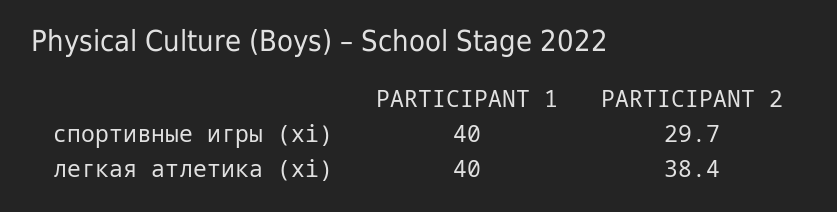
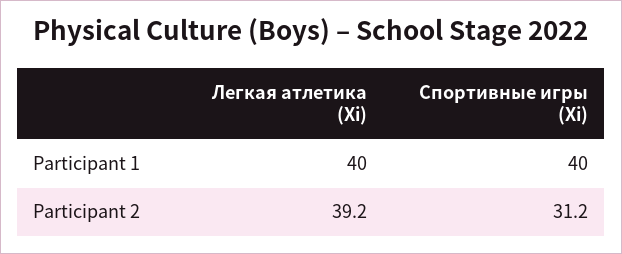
  {
    "PARTICIPANT 1": {
      "спортивные игры (xi)": 40,
      "легкая атлетика (xi)": 40
    },
    "PARTICIPANT 2": {
-     "спортивные игры (xi)": 29.7,
+     "спортивные игры (xi)": 31.2,
-     "легкая атлетика (xi)": 38.4
+     "легкая атлетика (xi)": 39.2
    }
  }

